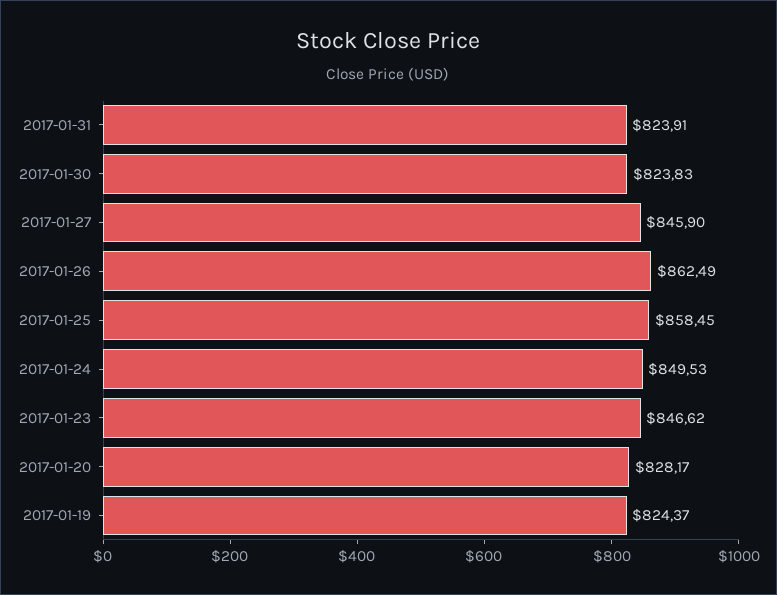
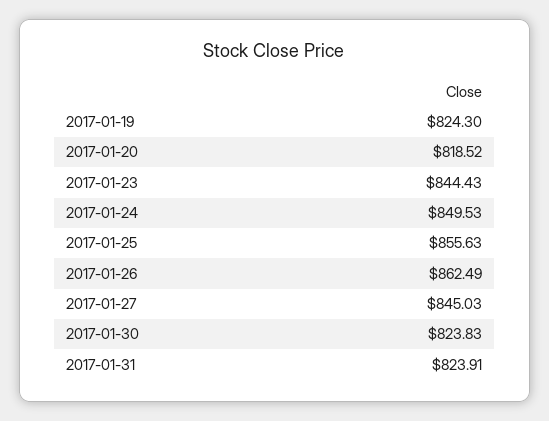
  {
    "2017-01-31": 823.91,
    "2017-01-30": 823.83,
-   "2017-01-27": 845.9,
+   "2017-01-27": 845.03,
    "2017-01-26": 862.49,
-   "2017-01-25": 858.45,
+   "2017-01-25": 855.63,
    "2017-01-24": 849.53,
-   "2017-01-23": 846.62,
+   "2017-01-23": 844.43,
-   "2017-01-20": 828.17,
+   "2017-01-20": 818.52,
-   "2017-01-19": 824.37
+   "2017-01-19": 824.3
  }

